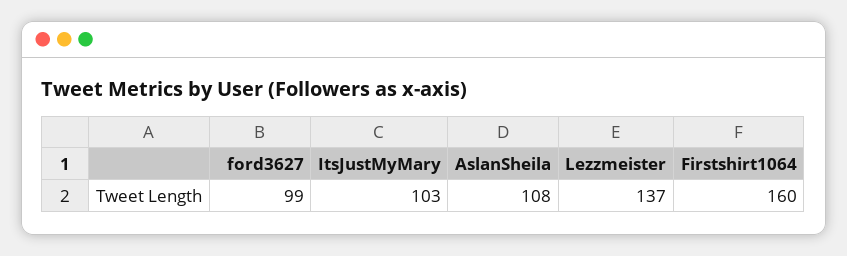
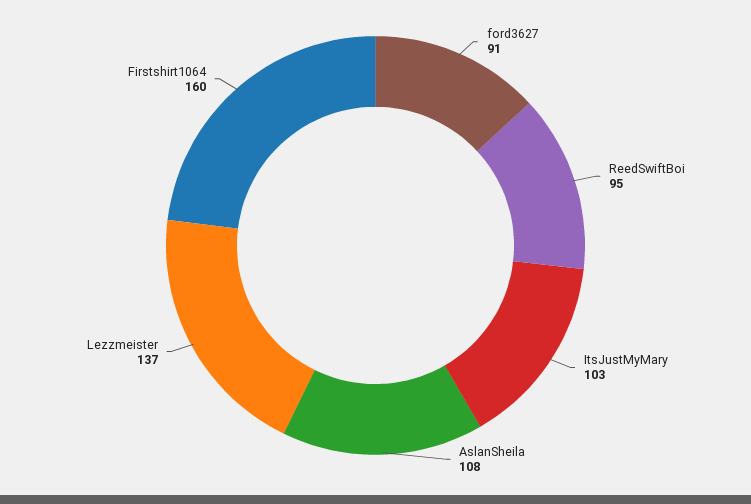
  {
-   "ford3627": 99,
+   "ford3627": 91,
    "ItsJustMyMary": 103,
    "AslanSheila": 108,
    "Lezzmeister": 137,
-   "Firstshirt1064": 160
+   "Firstshirt1064": 160,
+   "ReedSwiftBoi": 95
  }

